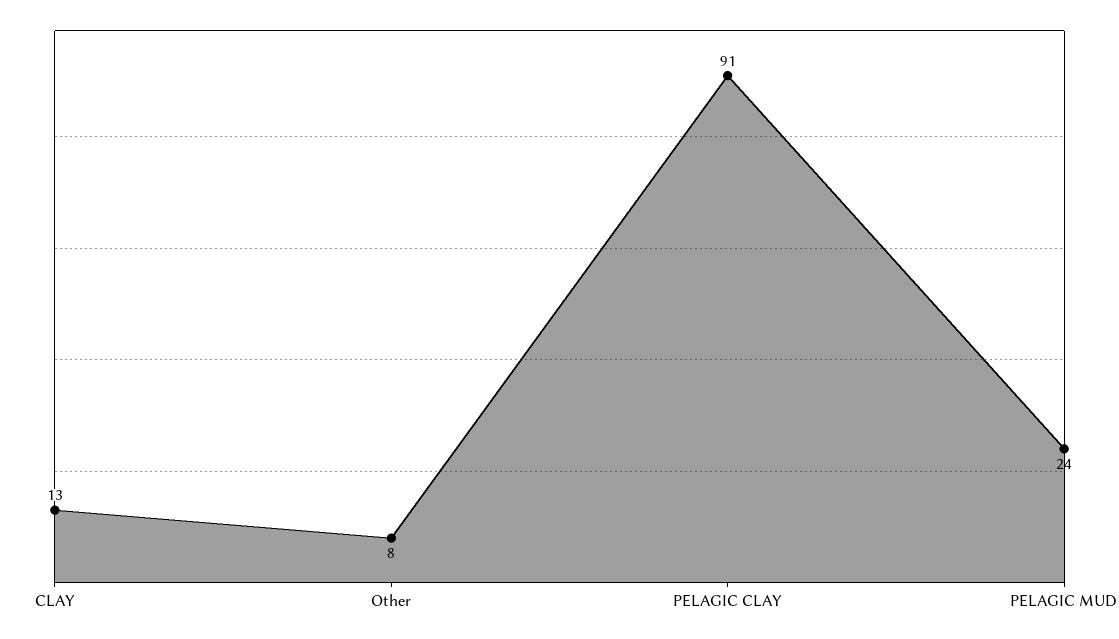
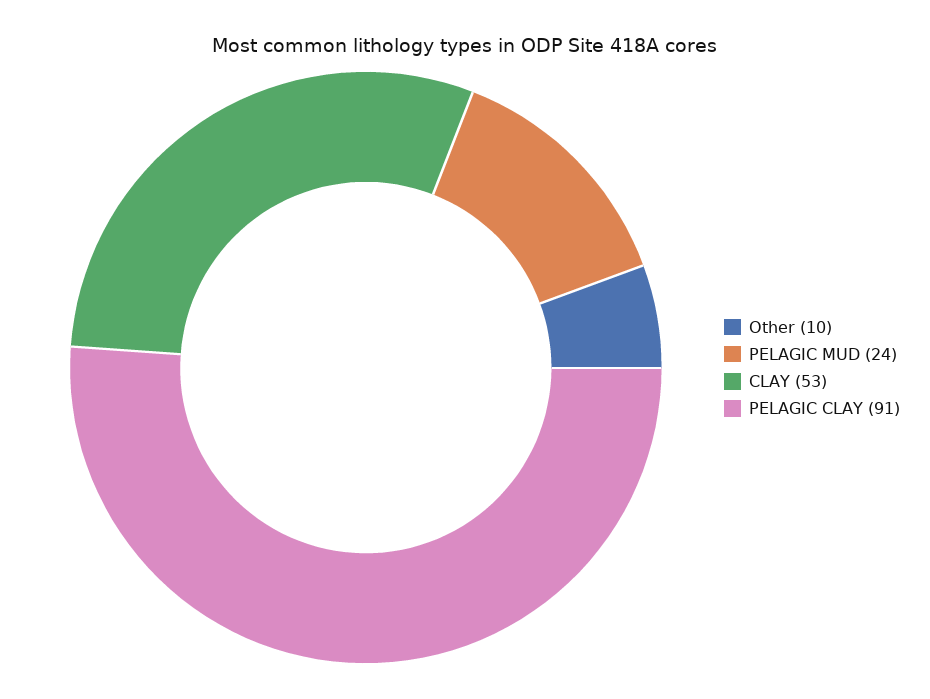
  {
-   "CLAY": 13,
+   "CLAY": 53,
-   "Other": 8,
+   "Other": 10,
    "PELAGIC CLAY": 91,
    "PELAGIC MUD": 24
  }

